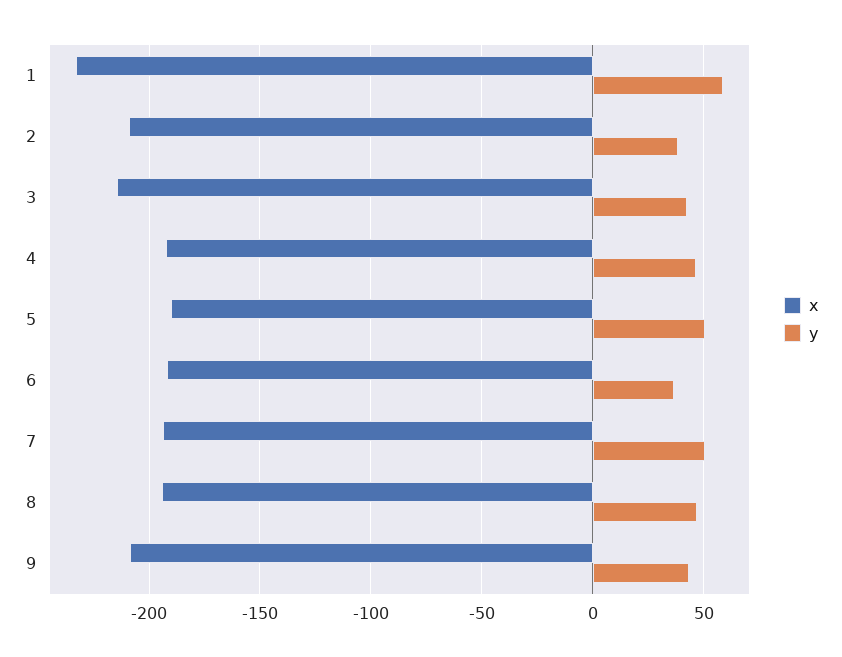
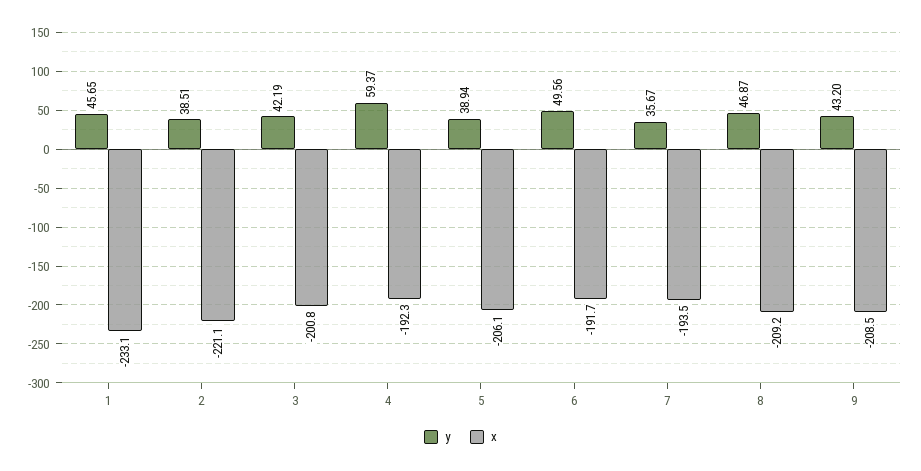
  {
    "x": {
      "1": -233.1,
-     "2": -210,
+     "2": -221.1,
-     "3": -215,
+     "3": -200.8,
      "4": -192.3,
-     "5": -190,
+     "5": -206.1,
      "6": -191.7,
      "7": -193.5,
-     "8": -195,
+     "8": -209.2,
      "9": -208.5
    },
    "y": {
-     "1": 60,
+     "1": 45.65,
      "2": 38.51,
      "3": 42.19,
-     "4": 45,
+     "4": 59.37,
-     "5": 50,
+     "5": 38.94,
-     "6": 35,
+     "6": 49.56,
-     "7": 50,
+     "7": 35.67,
      "8": 46.87,
      "9": 43.2
    }
  }

